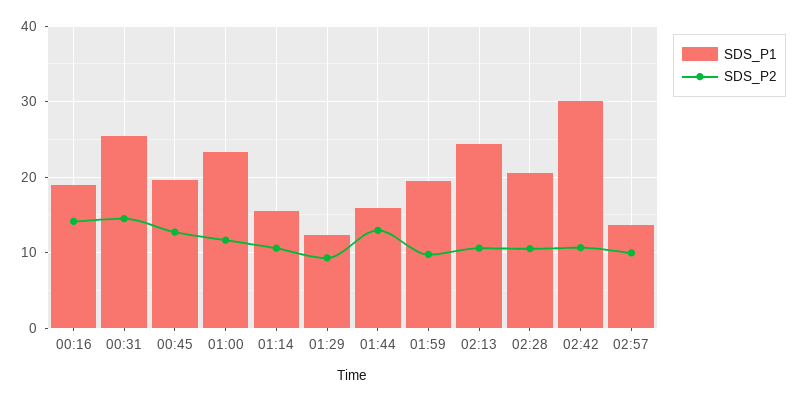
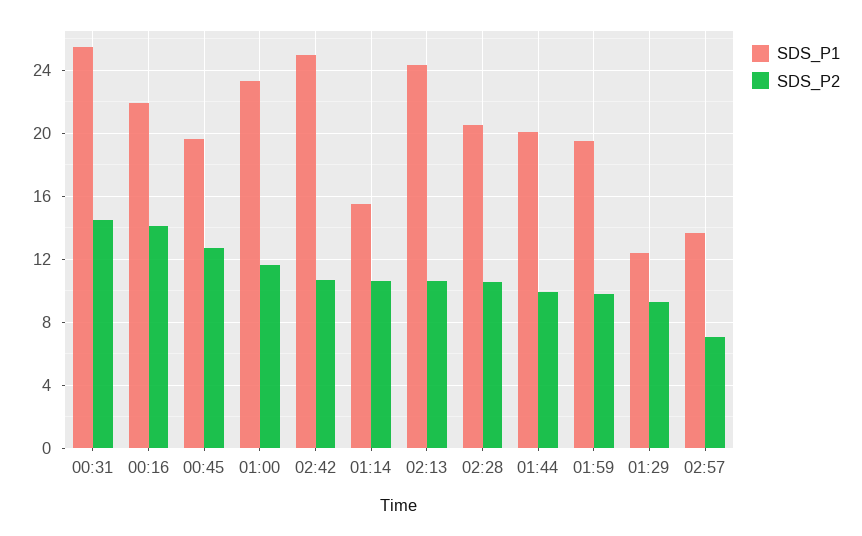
  {
    "SDS_P1": {
-     "00:16": 19,
+     "00:16": 22,
      "00:31": 25.5,
      "00:45": 19.5,
      "01:00": 23.5,
      "01:14": 15.5,
      "01:29": 12.5,
-     "01:44": 16,
+     "01:44": 20,
      "01:59": 19.5,
      "02:13": 24.5,
      "02:28": 20.5,
-     "02:42": 30,
+     "02:42": 25,
      "02:57": 13.5
    },
    "SDS_P2": {
      "00:16": 14,
      "00:31": 14.5,
      "00:45": 12.5,
      "01:00": 11.5,
      "01:14": 10.5,
      "01:29": 9.5,
-     "01:44": 13,
+     "01:44": 10,
      "01:59": 10,
      "02:13": 10.5,
      "02:28": 10.5,
      "02:42": 10.5,
-     "02:57": 10
+     "02:57": 7
    }
  }

